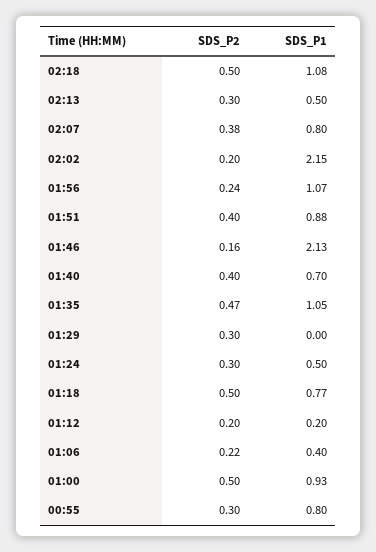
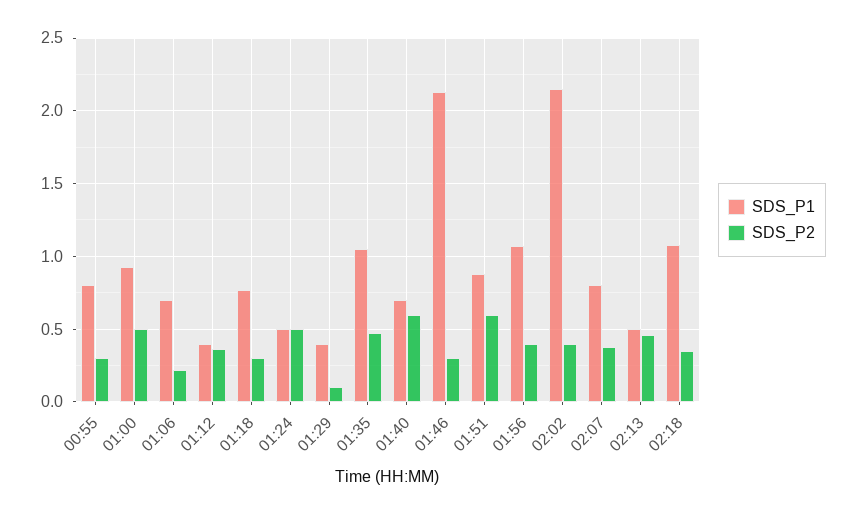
  {
    "SDS_P2": {
-     "02:18": 0.5,
+     "02:18": 0.35,
-     "02:13": 0.3,
+     "02:13": 0.45,
      "02:07": 0.38,
-     "02:02": 0.2,
+     "02:02": 0.4,
-     "01:56": 0.24,
+     "01:56": 0.4,
-     "01:51": 0.4,
+     "01:51": 0.6,
-     "01:46": 0.16,
+     "01:46": 0.3,
-     "01:40": 0.4,
+     "01:40": 0.6,
      "01:35": 0.47,
-     "01:29": 0.3,
+     "01:29": 0.1,
-     "01:24": 0.3,
+     "01:24": 0.5,
-     "01:18": 0.5,
+     "01:18": 0.3,
-     "01:12": 0.2,
+     "01:12": 0.35,
      "01:06": 0.22,
      "01:00": 0.5,
      "00:55": 0.3
    },
    "SDS_P1": {
      "02:18": 1.08,
      "02:13": 0.5,
      "02:07": 0.8,
      "02:02": 2.15,
      "01:56": 1.07,
      "01:51": 0.88,
      "01:46": 2.13,
      "01:40": 0.7,
      "01:35": 1.05,
-     "01:29": 0,
+     "01:29": 0.4,
      "01:24": 0.5,
      "01:18": 0.77,
-     "01:12": 0.2,
+     "01:12": 0.4,
-     "01:06": 0.4,
+     "01:06": 0.7,
      "01:00": 0.93,
      "00:55": 0.8
    }
  }

